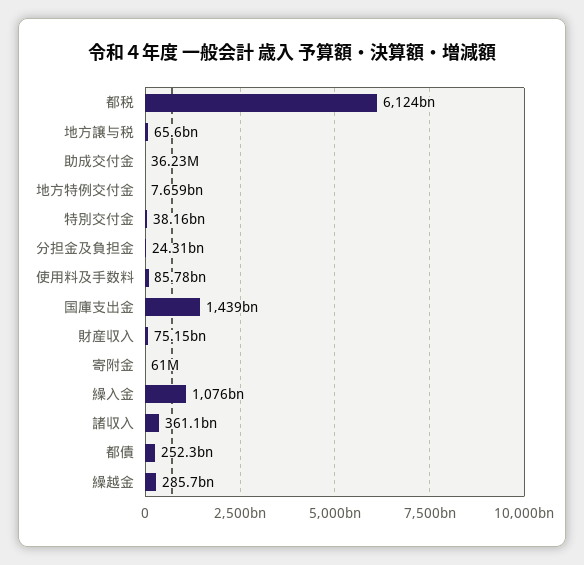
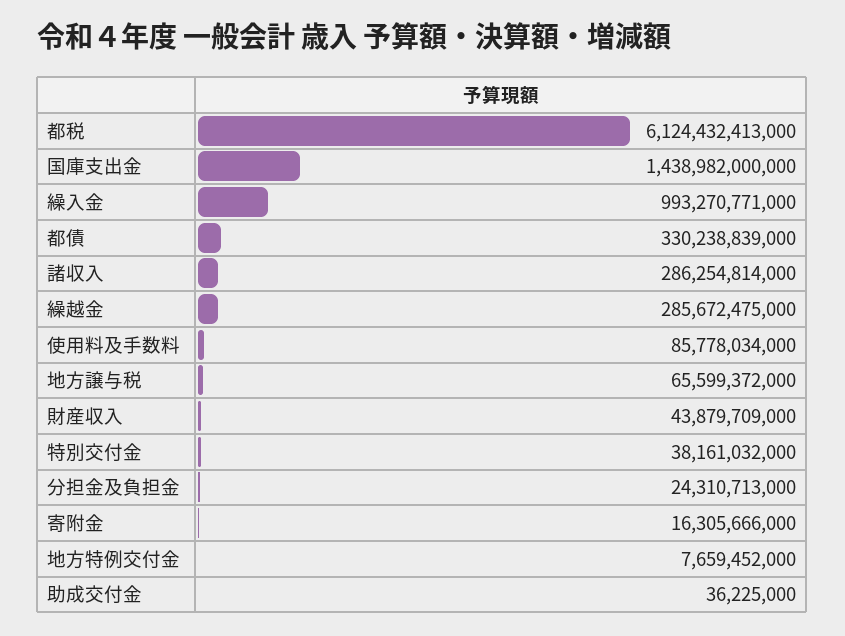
  {
    "都税": 6124432413000,
    "地方譲与税": 65599372000,
    "助成交付金": 36225000,
    "地方特例交付金": 7659452000,
    "特別交付金": 38161032000,
    "分担金及負担金": 24310713000,
    "使用料及手数料": 85778034000,
    "国庫支出金": 1438982000000,
-   "財産収入": 75150000000,
+   "財産収入": 43879709000,
-   "寄附金": 61000000,
+   "寄附金": 16305666000,
-   "繰入金": 1076000000000,
+   "繰入金": 993270771000,
-   "諸収入": 361100000000,
+   "諸収入": 286254814000,
-   "都債": 252300000000,
+   "都債": 330238839000,
    "繰越金": 285672475000
  }

